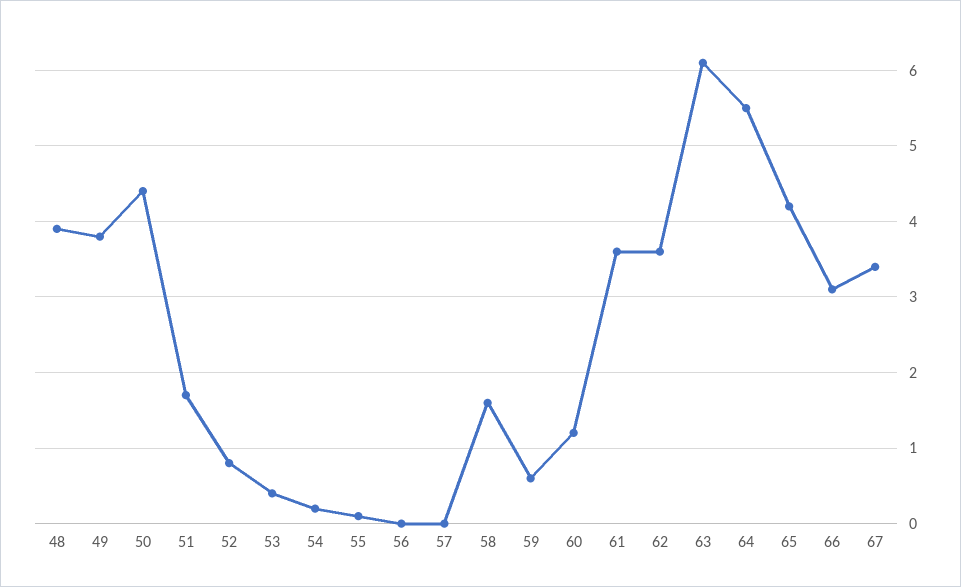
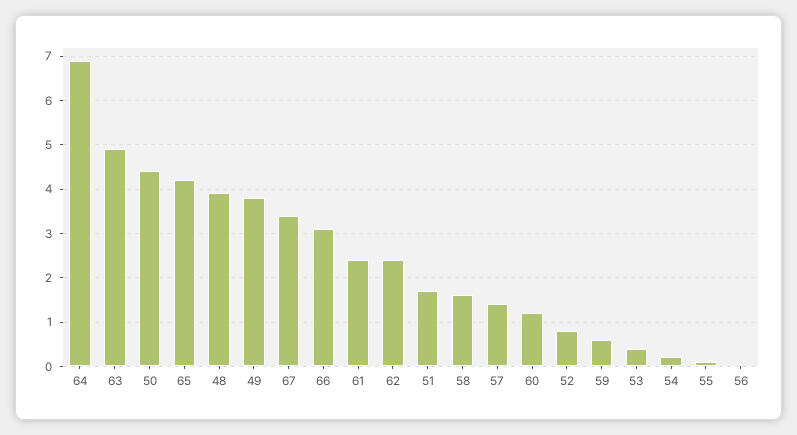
  {
    "48": 3.9,
    "49": 3.8,
    "50": 4.4,
    "51": 1.7,
    "52": 0.8,
    "53": 0.4,
    "54": 0.2,
    "55": 0.1,
    "56": 0,
-   "57": 0,
+   "57": 1.5,
    "58": 1.6,
    "59": 0.6,
    "60": 1.2,
-   "61": 3.6,
+   "61": 2.5,
-   "62": 3.6,
+   "62": 2.5,
-   "63": 6.1,
+   "63": 5,
-   "64": 5.5,
+   "64": 7,
    "65": 4.2,
    "66": 3.1,
    "67": 3.4
  }

